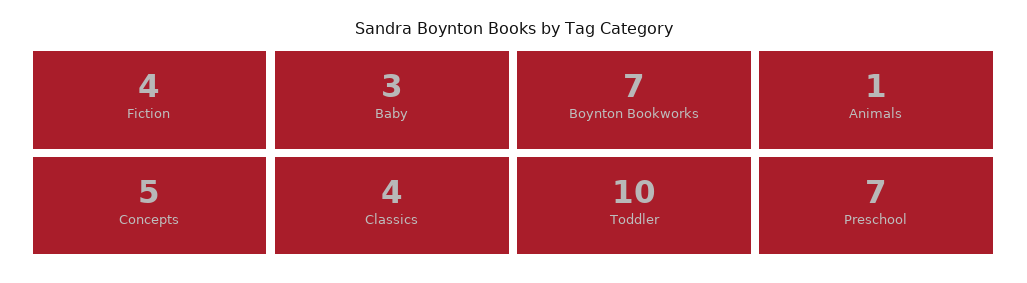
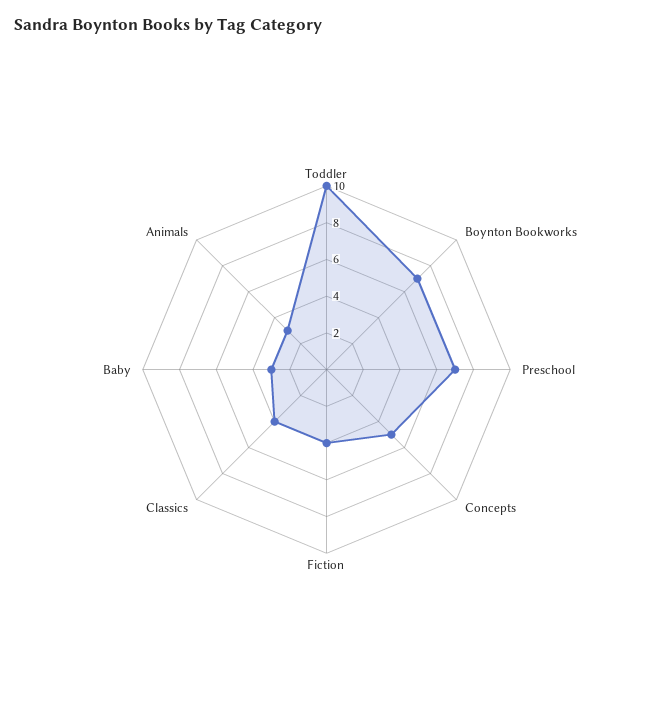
  {
    "Fiction": 4,
    "Baby": 3,
    "Boynton Bookworks": 7,
-   "Animals": 1,
+   "Animals": 3,
    "Concepts": 5,
    "Classics": 4,
    "Toddler": 10,
    "Preschool": 7
  }

